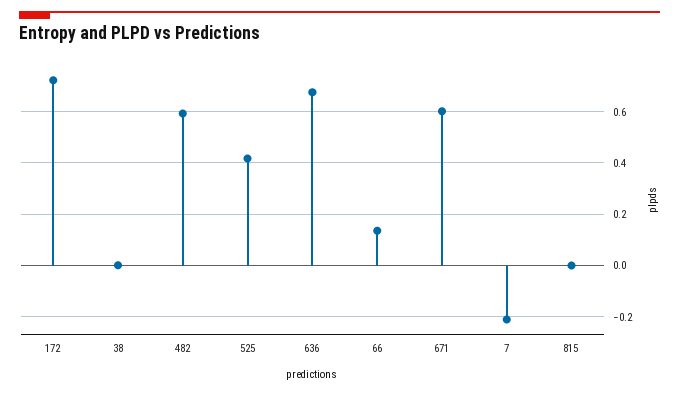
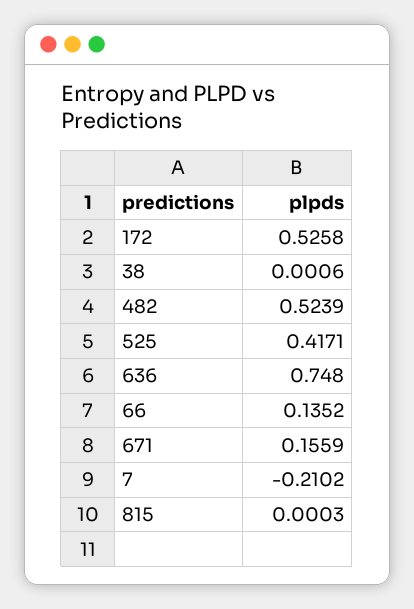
  {
-   "172": 0.725,
+   "172": 0.5258,
    "38": 0.0006,
-   "482": 0.6,
+   "482": 0.5239,
    "525": 0.4171,
-   "636": 0.675,
+   "636": 0.748,
    "66": 0.1352,
-   "671": 0.6,
+   "671": 0.1559,
    "7": -0.2102,
    "815": 0.0003
  }

